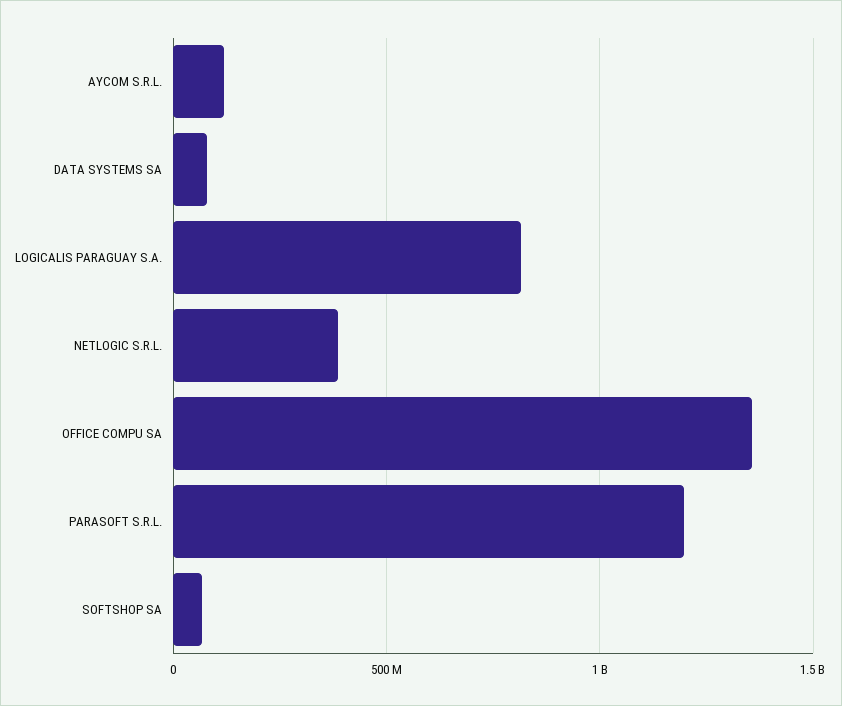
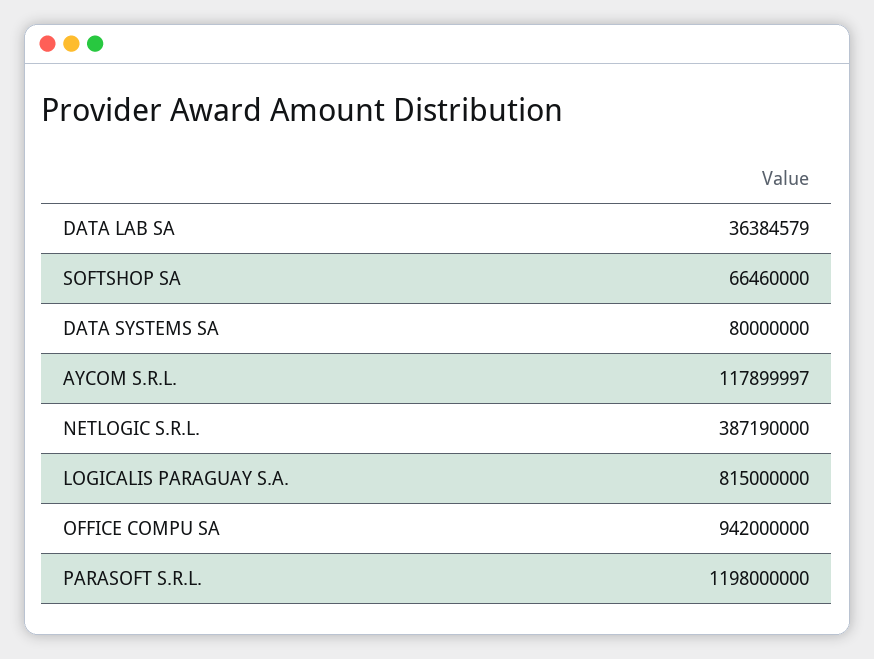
  {
    "AYCOM S.R.L.": 117899997,
    "DATA SYSTEMS SA": 80000000,
    "LOGICALIS PARAGUAY S.A.": 815000000,
    "NETLOGIC S.R.L.": 387190000,
-   "OFFICE COMPU SA": 1350000000,
+   "OFFICE COMPU SA": 942000000,
    "PARASOFT S.R.L.": 1198000000,
-   "SOFTSHOP SA": 66460000
+   "SOFTSHOP SA": 66460000,
+   "DATA LAB SA": 36384579
  }

